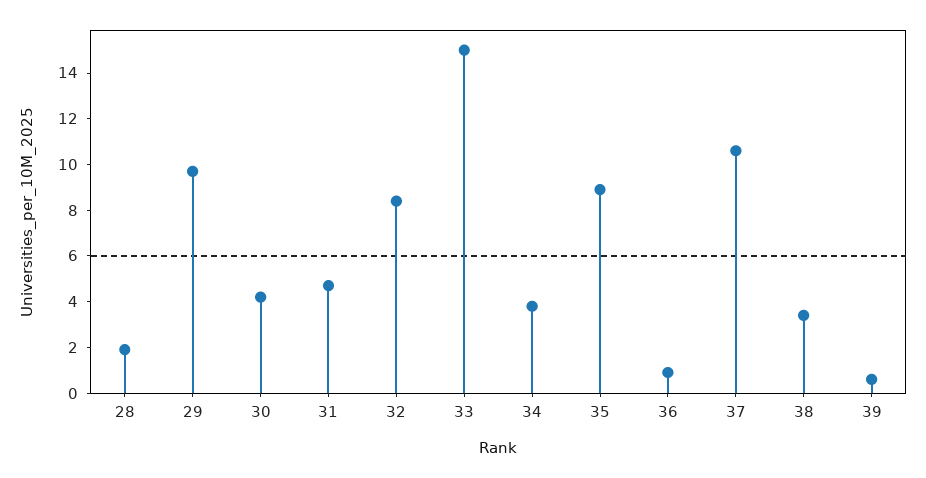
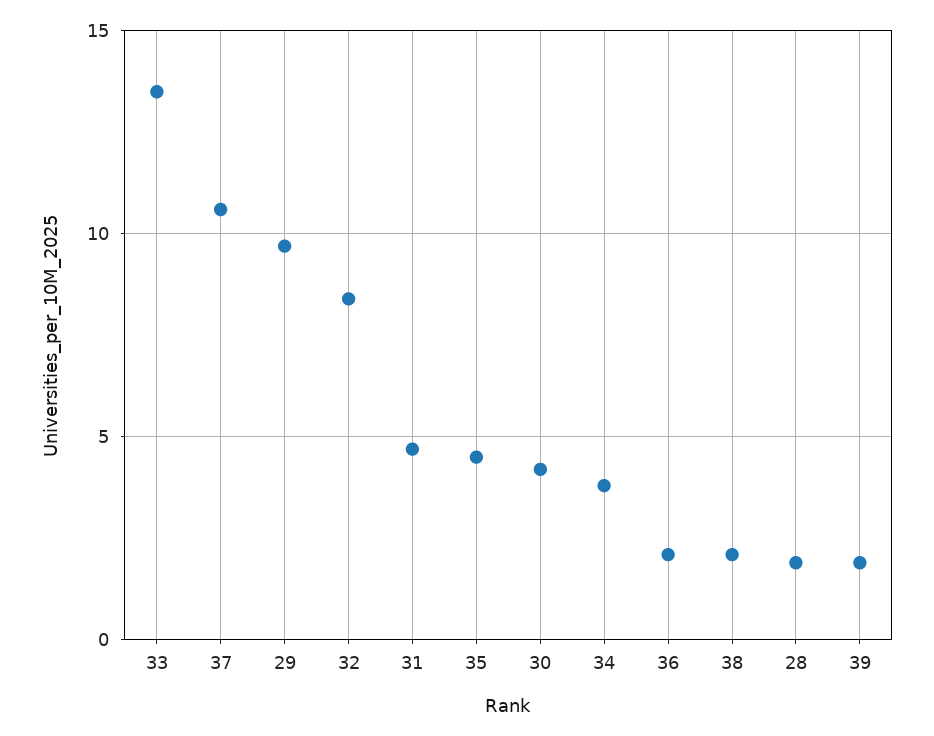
  {
    "28": 2,
    "29": 9.5,
    "30": 4,
    "31": 4.5,
    "32": 8.5,
-   "33": 15,
+   "33": 13.5,
    "34": 4,
-   "35": 9,
+   "35": 4.5,
-   "36": 1,
+   "36": 2,
    "37": 10.5,
-   "38": 3.5,
+   "38": 2,
-   "39": 0.5
+   "39": 2
  }

